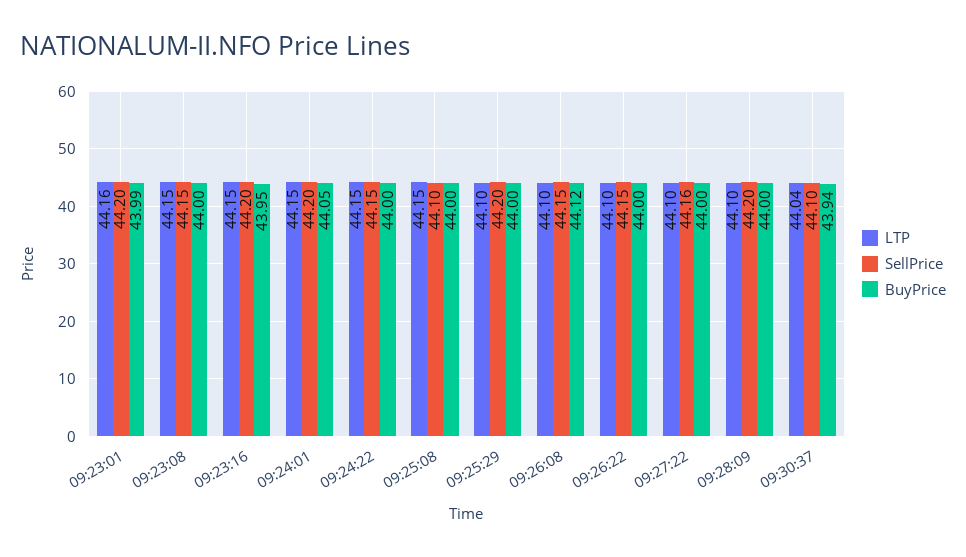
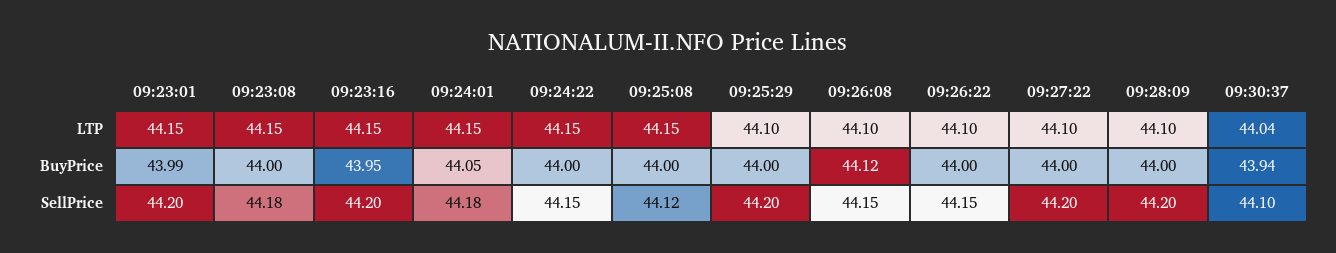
  {
    "LTP": {
-     "09:23:01": 44.16,
+     "09:23:01": 44.15,
      "09:23:08": 44.15,
      "09:23:16": 44.15,
      "09:24:01": 44.15,
      "09:24:22": 44.15,
      "09:25:08": 44.15,
      "09:25:29": 44.1,
      "09:26:08": 44.1,
      "09:26:22": 44.1,
      "09:27:22": 44.1,
      "09:28:09": 44.1,
      "09:30:37": 44.04
    },
    "SellPrice": {
      "09:23:01": 44.2,
-     "09:23:08": 44.15,
+     "09:23:08": 44.18,
      "09:23:16": 44.2,
-     "09:24:01": 44.2,
+     "09:24:01": 44.18,
      "09:24:22": 44.15,
-     "09:25:08": 44.1,
+     "09:25:08": 44.12,
      "09:25:29": 44.2,
      "09:26:08": 44.15,
      "09:26:22": 44.15,
-     "09:27:22": 44.16,
+     "09:27:22": 44.2,
      "09:28:09": 44.2,
      "09:30:37": 44.1
    },
    "BuyPrice": {
      "09:23:01": 43.99,
      "09:23:08": 44,
      "09:23:16": 43.95,
      "09:24:01": 44.05,
      "09:24:22": 44,
      "09:25:08": 44,
      "09:25:29": 44,
      "09:26:08": 44.12,
      "09:26:22": 44,
      "09:27:22": 44,
      "09:28:09": 44,
      "09:30:37": 43.94
    }
  }

